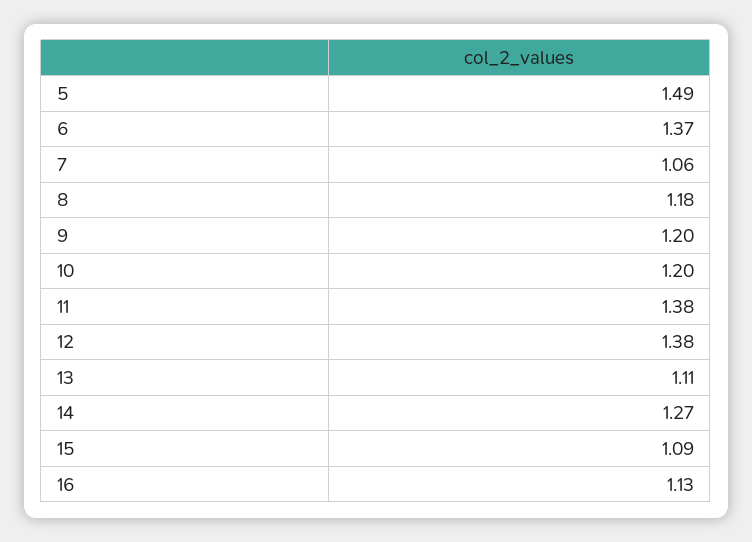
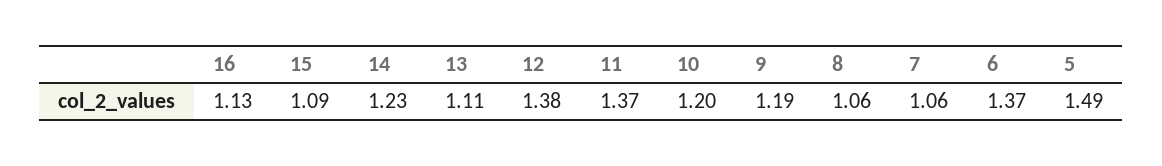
  {
    "5": 1.49,
    "6": 1.37,
    "7": 1.06,
-   "8": 1.18,
+   "8": 1.06,
-   "9": 1.2,
+   "9": 1.19,
    "10": 1.2,
-   "11": 1.38,
+   "11": 1.37,
    "12": 1.38,
    "13": 1.11,
-   "14": 1.27,
+   "14": 1.23,
    "15": 1.09,
    "16": 1.13
  }

